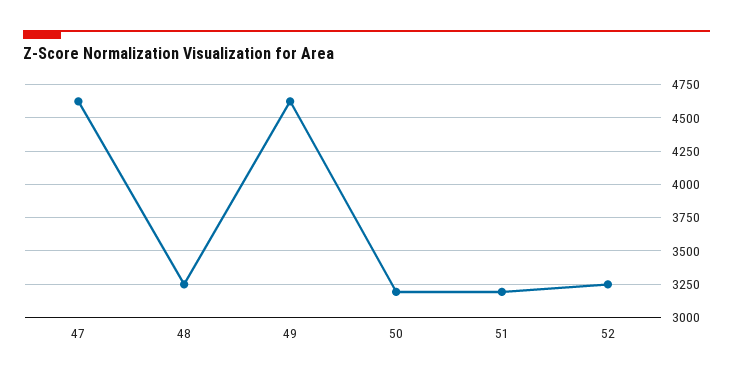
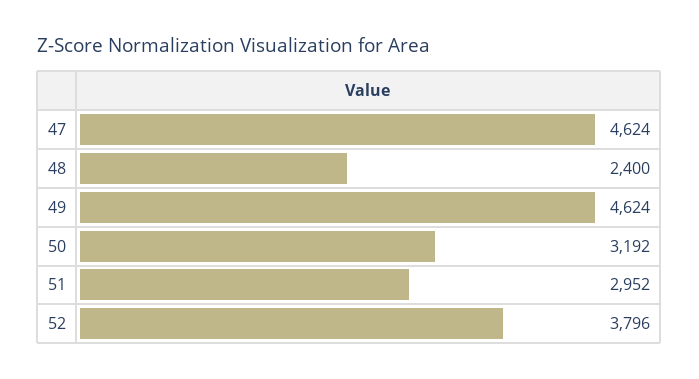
  {
    "47": 4624,
-   "48": 3250,
+   "48": 2400,
    "49": 4624,
    "50": 3192,
-   "51": 3200,
+   "51": 2952,
-   "52": 3250
+   "52": 3796
  }

